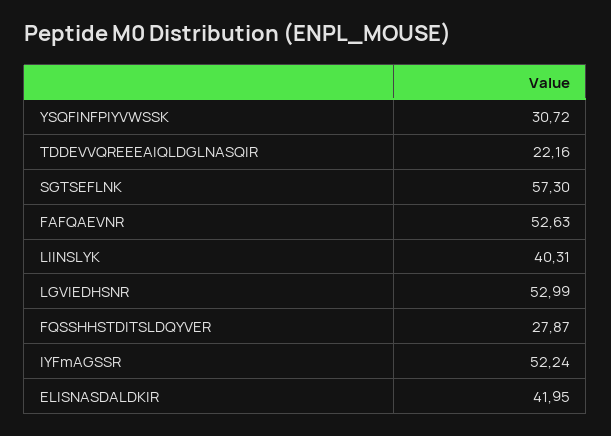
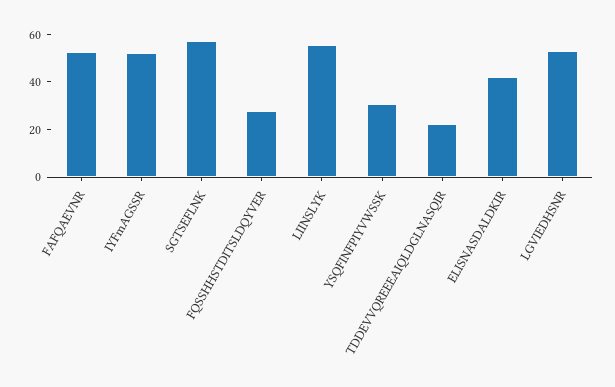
  {
    "YSQFINFPIYVWSSK": 30.72,
    "TDDEVVQREEEAIQLDGLNASQIR": 22.16,
    "SGTSEFLNK": 57.3,
    "FAFQAEVNR": 52.63,
-   "LIINSLYK": 40.31,
+   "LIINSLYK": 55,
    "LGVIEDHSNR": 52.99,
    "FQSSHHSTDITSLDQYVER": 27.87,
    "IYFmAGSSR": 52.24,
    "ELISNASDALDKIR": 41.95
  }

